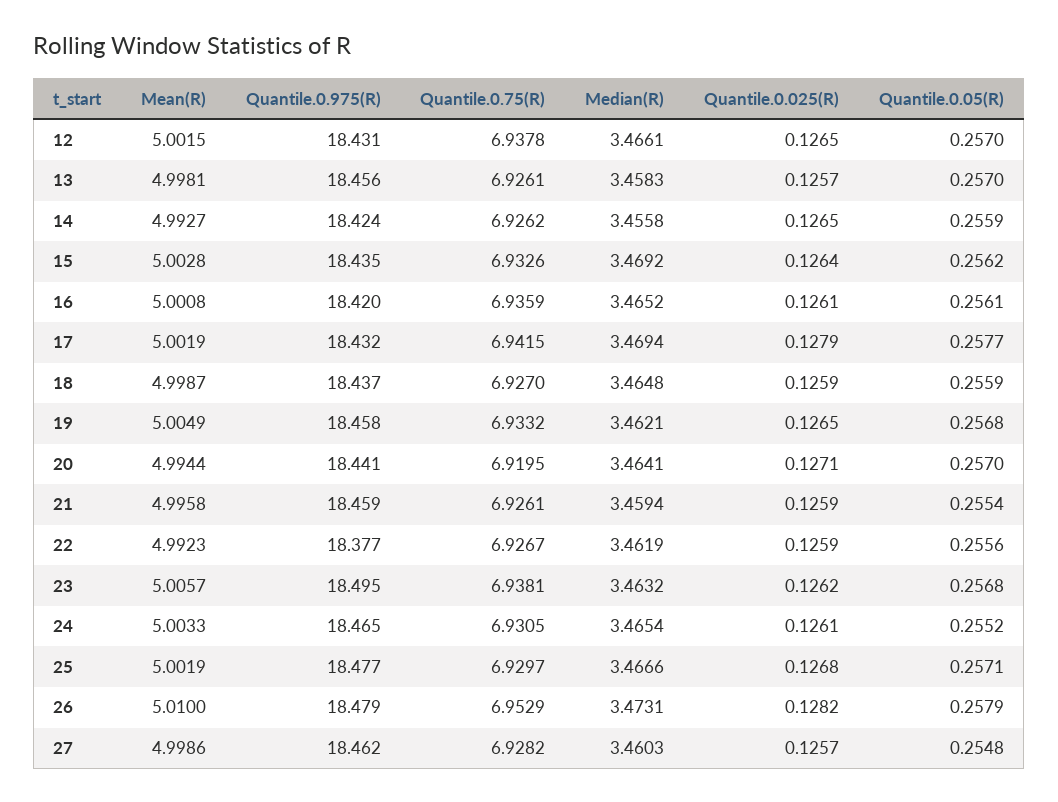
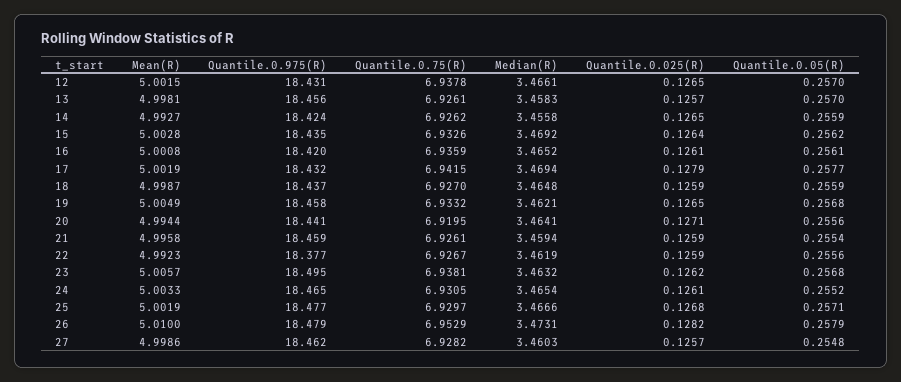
  {
    "Mean(R)": {
      "12": 5.0015,
      "13": 4.9981,
      "14": 4.9927,
      "15": 5.0028,
      "16": 5.0008,
      "17": 5.0019,
      "18": 4.9987,
      "19": 5.0049,
      "20": 4.9944,
      "21": 4.9958,
      "22": 4.9923,
      "23": 5.0057,
      "24": 5.0033,
      "25": 5.0019,
      "26": 5.01,
      "27": 4.9986
    },
    "Quantile.0.975(R)": {
      "12": 18.431,
      "13": 18.456,
      "14": 18.424,
      "15": 18.435,
      "16": 18.42,
      "17": 18.432,
      "18": 18.437,
      "19": 18.458,
      "20": 18.441,
      "21": 18.459,
      "22": 18.377,
      "23": 18.495,
      "24": 18.465,
      "25": 18.477,
      "26": 18.479,
      "27": 18.462
    },
    "Quantile.0.75(R)": {
      "12": 6.9378,
      "13": 6.9261,
      "14": 6.9262,
      "15": 6.9326,
      "16": 6.9359,
      "17": 6.9415,
      "18": 6.927,
      "19": 6.9332,
      "20": 6.9195,
      "21": 6.9261,
      "22": 6.9267,
      "23": 6.9381,
      "24": 6.9305,
      "25": 6.9297,
      "26": 6.9529,
      "27": 6.9282
    },
    "Median(R)": {
      "12": 3.4661,
      "13": 3.4583,
      "14": 3.4558,
      "15": 3.4692,
      "16": 3.4652,
      "17": 3.4694,
      "18": 3.4648,
      "19": 3.4621,
      "20": 3.4641,
      "21": 3.4594,
      "22": 3.4619,
      "23": 3.4632,
      "24": 3.4654,
      "25": 3.4666,
      "26": 3.4731,
      "27": 3.4603
    },
    "Quantile.0.025(R)": {
      "12": 0.1265,
      "13": 0.1257,
      "14": 0.1265,
      "15": 0.1264,
      "16": 0.1261,
      "17": 0.1279,
      "18": 0.1259,
      "19": 0.1265,
      "20": 0.1271,
      "21": 0.1259,
      "22": 0.1259,
      "23": 0.1262,
      "24": 0.1261,
      "25": 0.1268,
      "26": 0.1282,
      "27": 0.1257
    },
    "Quantile.0.05(R)": {
      "12": 0.257,
      "13": 0.257,
      "14": 0.2559,
      "15": 0.2562,
      "16": 0.2561,
      "17": 0.2577,
      "18": 0.2559,
      "19": 0.2568,
-     "20": 0.257,
+     "20": 0.2556,
      "21": 0.2554,
      "22": 0.2556,
      "23": 0.2568,
      "24": 0.2552,
      "25": 0.2571,
      "26": 0.2579,
      "27": 0.2548
    }
  }

